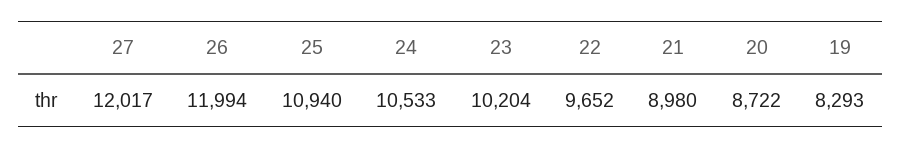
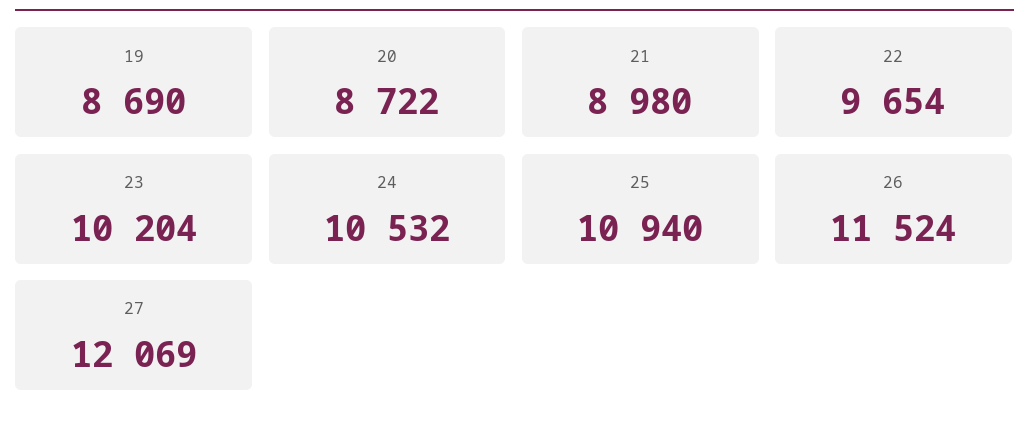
  {
-   "27": 12017,
+   "27": 12069,
-   "26": 11994,
+   "26": 11524,
    "25": 10940,
-   "24": 10533,
+   "24": 10532,
    "23": 10204,
-   "22": 9652,
+   "22": 9654,
    "21": 8980,
    "20": 8722,
-   "19": 8293
+   "19": 8690
  }

